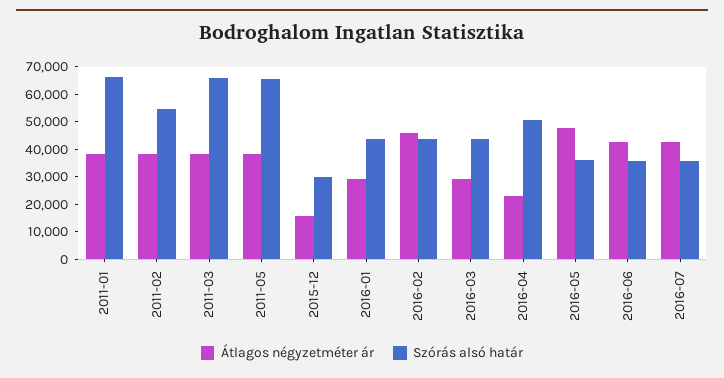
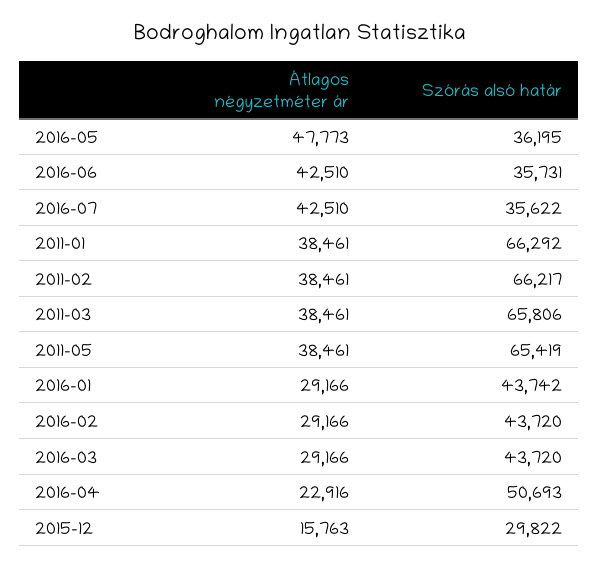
  {
    "Átlagos négyzetméter ár": {
      "2011-01": 38461,
      "2011-02": 38461,
      "2011-03": 38461,
      "2011-05": 38461,
      "2015-12": 15763,
      "2016-01": 29166,
-     "2016-02": 45000,
+     "2016-02": 29166,
      "2016-03": 29166,
      "2016-04": 22916,
      "2016-05": 47773,
      "2016-06": 42510,
      "2016-07": 42510
    },
    "Szórás alsó határ": {
      "2011-01": 66292,
-     "2011-02": 55000,
+     "2011-02": 66217,
      "2011-03": 65806,
      "2011-05": 65419,
      "2015-12": 29822,
      "2016-01": 43742,
      "2016-02": 43720,
      "2016-03": 43720,
      "2016-04": 50693,
      "2016-05": 36195,
      "2016-06": 35731,
      "2016-07": 35622
    }
  }

